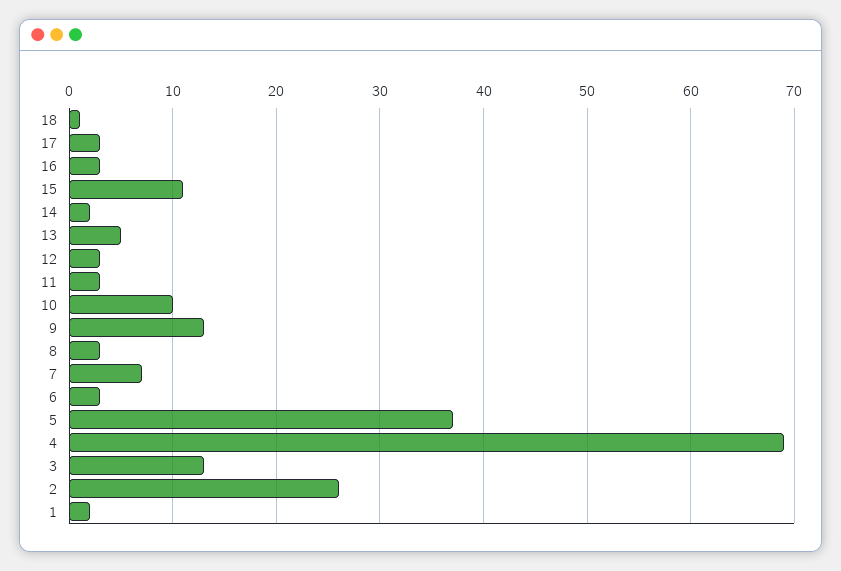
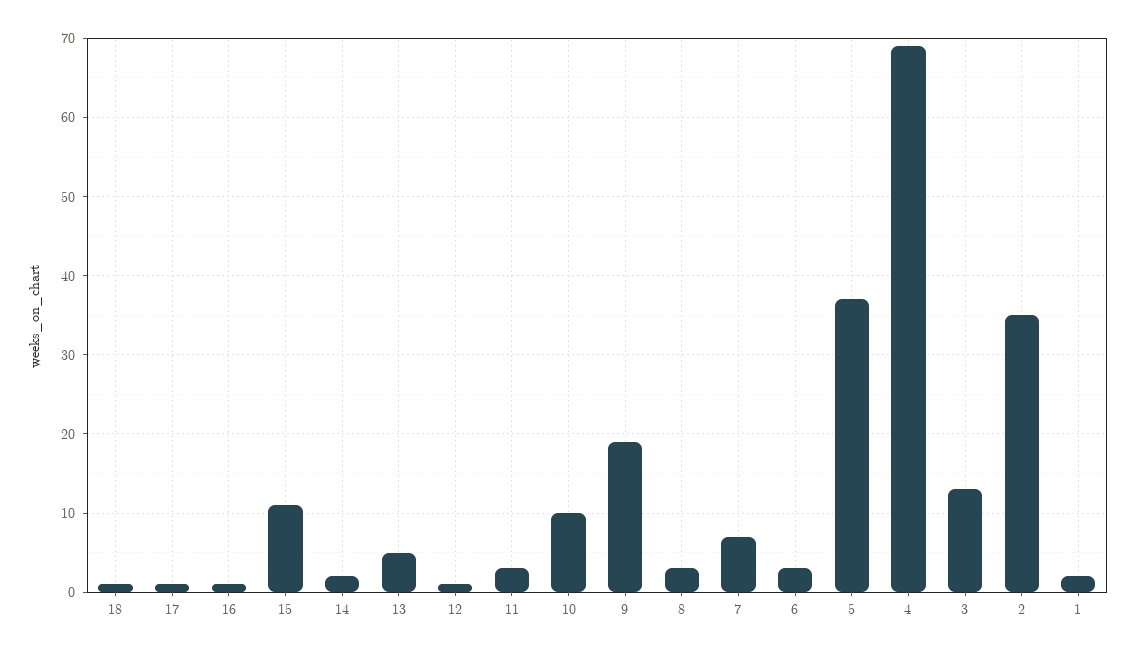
  {
    "18": 1,
-   "17": 3,
+   "17": 1,
-   "16": 3,
+   "16": 1,
    "15": 11,
    "14": 2,
    "13": 5,
-   "12": 3,
+   "12": 1,
    "11": 3,
    "10": 10,
-   "9": 13,
+   "9": 19,
    "8": 3,
    "7": 7,
    "6": 3,
    "5": 37,
    "4": 69,
    "3": 13,
-   "2": 26,
+   "2": 35,
    "1": 2
  }

